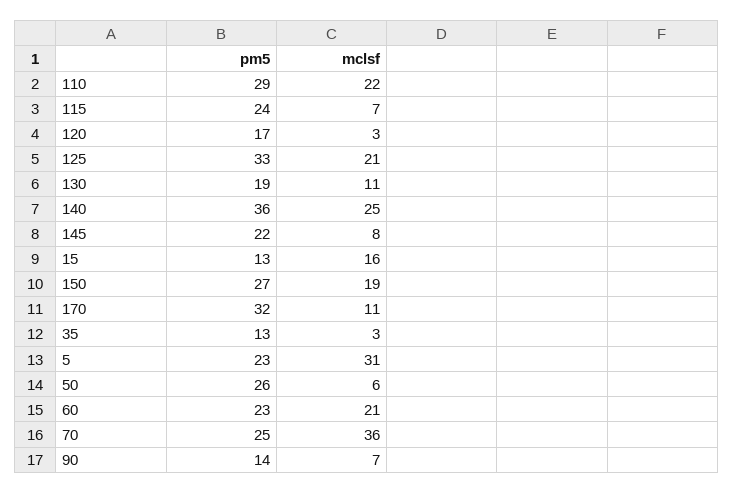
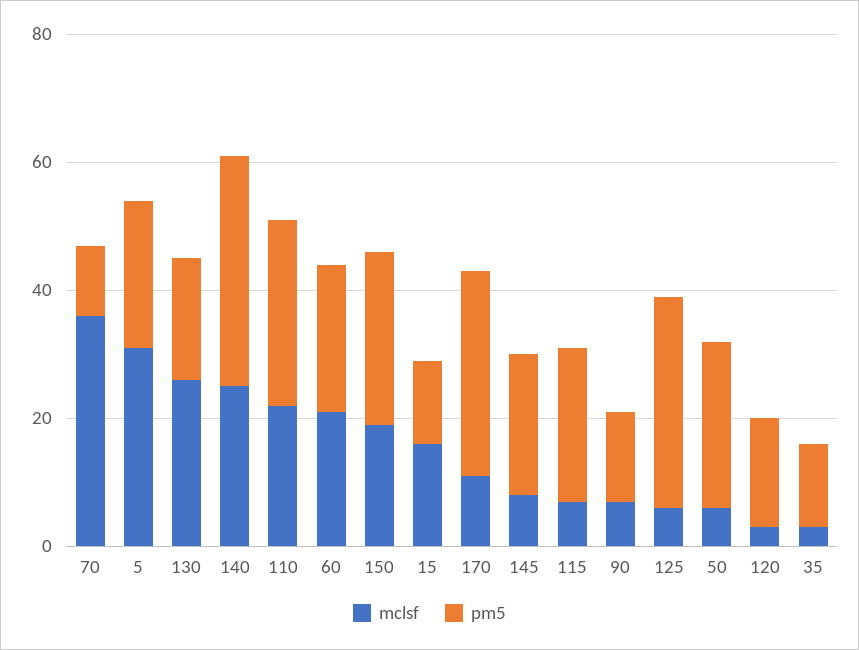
  {
    "pm5": {
      "110": 29,
      "115": 24,
      "120": 17,
      "125": 33,
      "130": 19,
      "140": 36,
      "145": 22,
      "15": 13,
      "150": 27,
      "170": 32,
      "35": 13,
      "5": 23,
      "50": 26,
      "60": 23,
-     "70": 25,
+     "70": 10,
      "90": 14
    },
    "mclsf": {
      "110": 22,
      "115": 7,
      "120": 3,
-     "125": 21,
+     "125": 5,
-     "130": 11,
+     "130": 25,
      "140": 25,
      "145": 8,
      "15": 16,
      "150": 19,
      "170": 11,
      "35": 3,
      "5": 31,
      "50": 6,
      "60": 21,
      "70": 36,
      "90": 7
    }
  }

